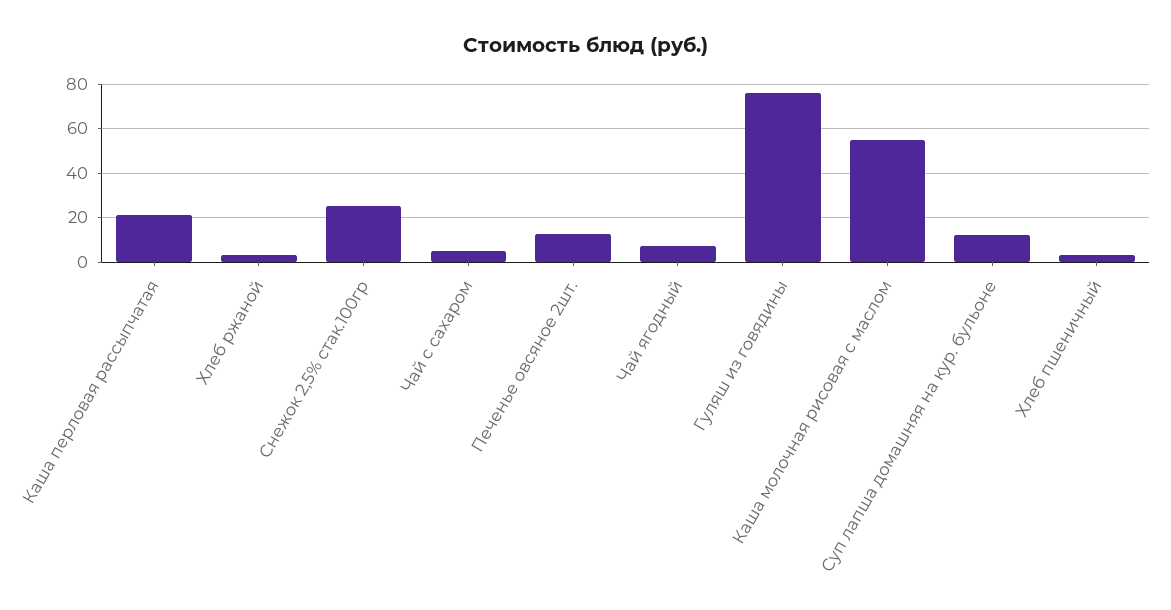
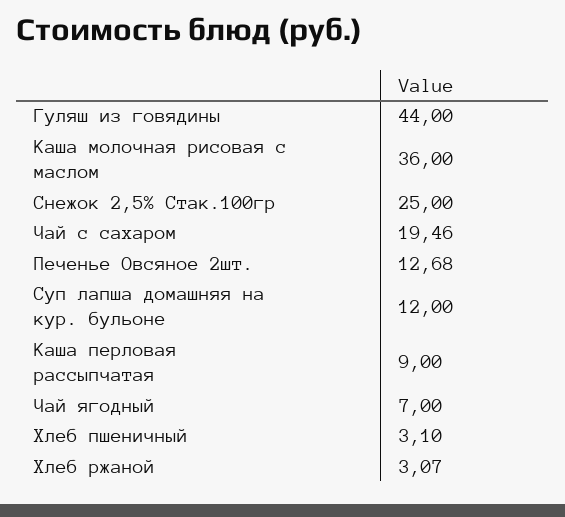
  {
-   "Каша перловая рассыпчатая": 20,
+   "Каша перловая рассыпчатая": 9,
    "Хлеб ржаной": 3.07,
    "Снежок 2,5% стак.100гр": 25,
-   "Чай с сахаром": 5,
+   "Чай с сахаром": 19.46,
    "Печенье овсяное 2шт.": 12.68,
    "Чай ягодный": 7,
-   "Гуляш из говядины": 75,
+   "Гуляш из говядины": 44,
-   "Каша молочная рисовая с маслом": 55,
+   "Каша молочная рисовая с маслом": 36,
    "Суп лапша домашняя на кур. бульоне": 12,
    "Хлеб пшеничный": 3.1
  }

